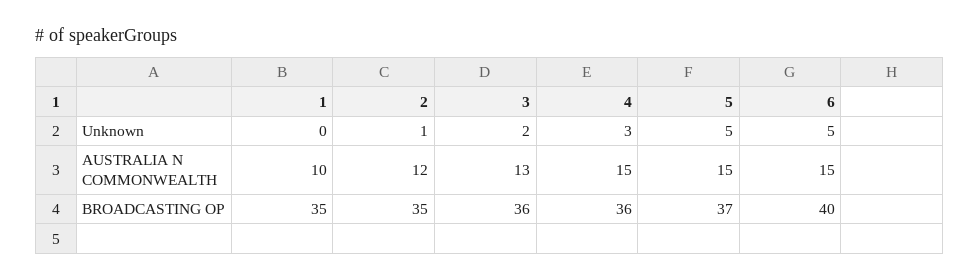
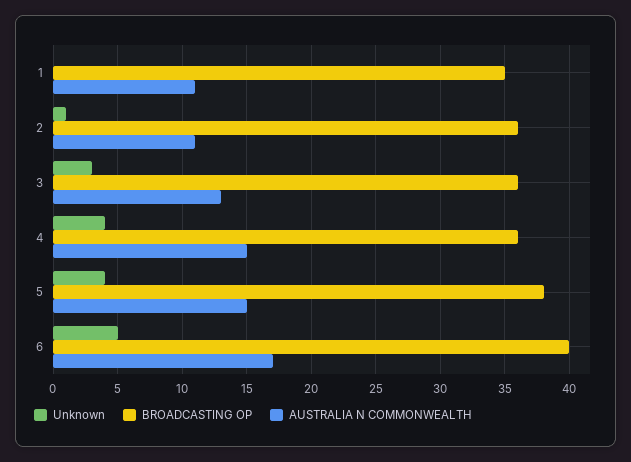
  {
    "Unknown": {
      "1": 0,
      "2": 1,
-     "3": 2,
+     "3": 3,
-     "4": 3,
+     "4": 4,
-     "5": 5,
+     "5": 4,
      "6": 5
    },
    "AUSTRALIA N COMMONWEALTH": {
-     "1": 10,
+     "1": 11,
-     "2": 12,
+     "2": 11,
      "3": 13,
      "4": 15,
      "5": 15,
-     "6": 15
+     "6": 17
    },
    "BROADCASTING OP": {
      "1": 35,
-     "2": 35,
+     "2": 36,
      "3": 36,
      "4": 36,
-     "5": 37,
+     "5": 38,
      "6": 40
    }
  }

